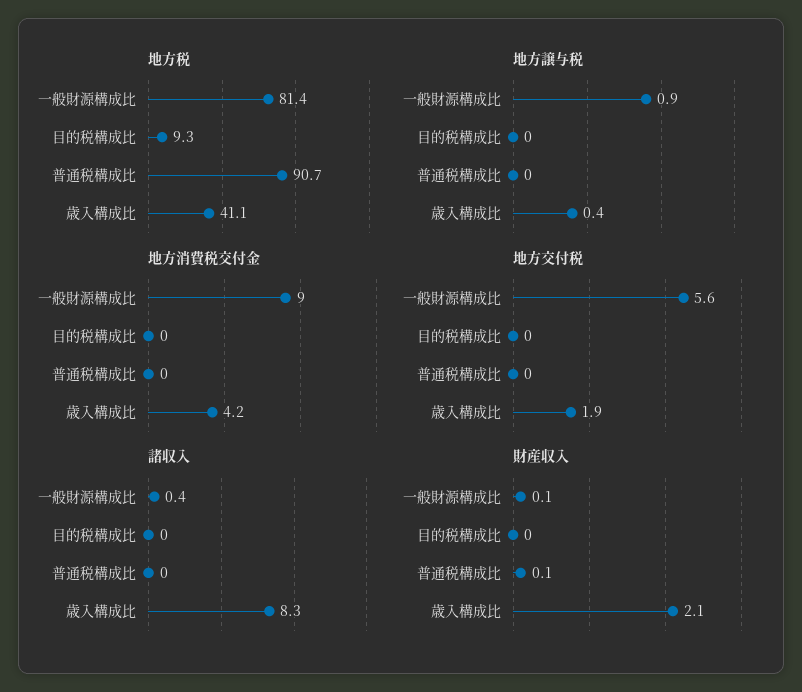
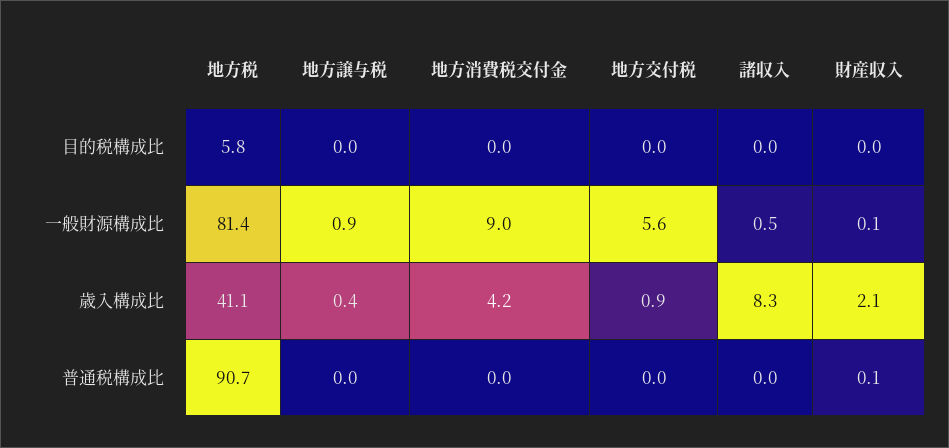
  {
    "地方税": {
      "一般財源構成比": 81.4,
-     "目的税構成比": 9.3,
+     "目的税構成比": 5.8,
      "普通税構成比": 90.7,
      "歳入構成比": 41.1
    },
    "地方譲与税": {
      "一般財源構成比": 0.9,
      "目的税構成比": 0,
      "普通税構成比": 0,
      "歳入構成比": 0.4
    },
    "地方消費税交付金": {
      "一般財源構成比": 9,
      "目的税構成比": 0,
      "普通税構成比": 0,
      "歳入構成比": 4.2
    },
    "地方交付税": {
      "一般財源構成比": 5.6,
      "目的税構成比": 0,
      "普通税構成比": 0,
-     "歳入構成比": 1.9
+     "歳入構成比": 0.9
    },
    "諸収入": {
-     "一般財源構成比": 0.4,
+     "一般財源構成比": 0.5,
      "目的税構成比": 0,
      "普通税構成比": 0,
      "歳入構成比": 8.3
    },
    "財産収入": {
      "一般財源構成比": 0.1,
      "目的税構成比": 0,
      "普通税構成比": 0.1,
      "歳入構成比": 2.1
    }
  }

